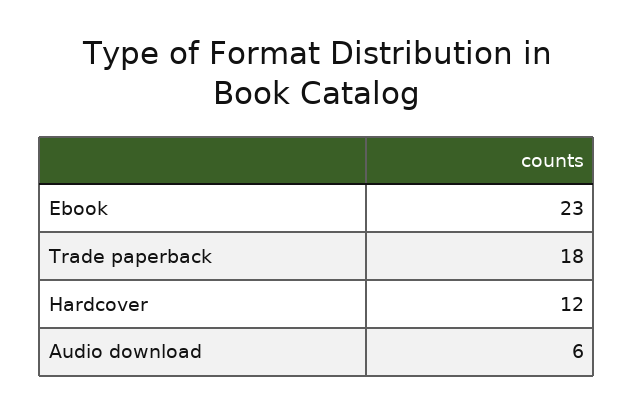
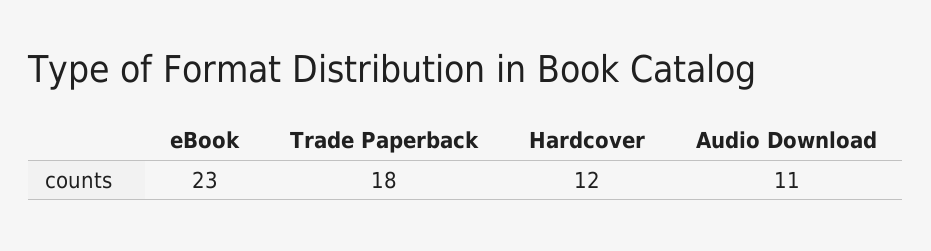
  {
    "Ebook": 23,
    "Trade paperback": 18,
    "Hardcover": 12,
-   "Audio download": 6
+   "Audio download": 11
  }

